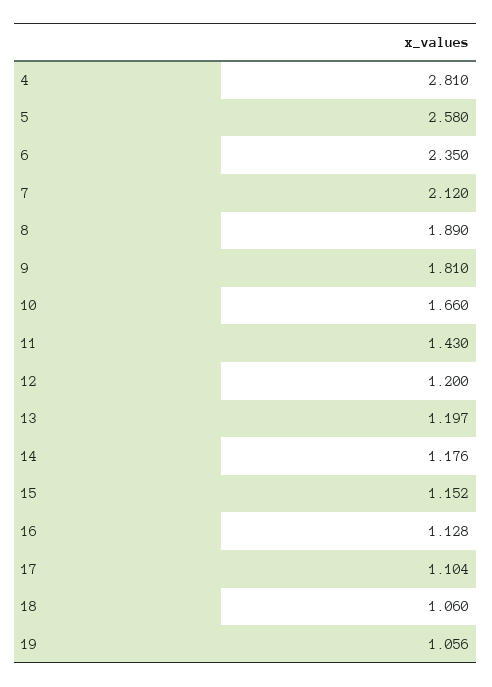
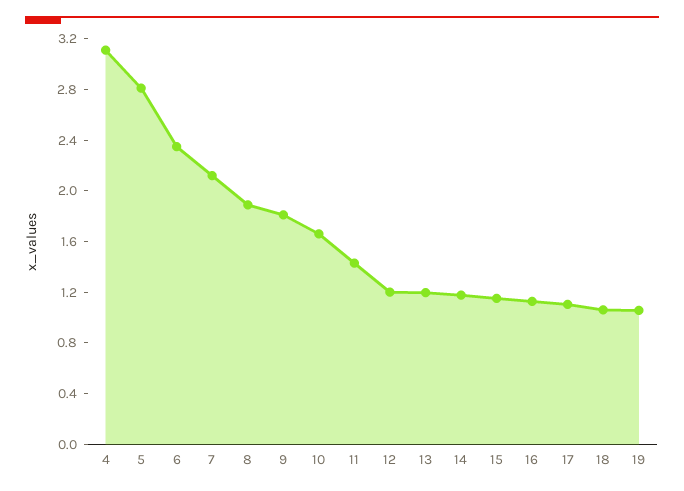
  {
-   "4": 2.81,
+   "4": 3.1,
-   "5": 2.58,
+   "5": 2.8,
    "6": 2.35,
    "7": 2.12,
    "8": 1.89,
    "9": 1.81,
    "10": 1.66,
    "11": 1.43,
    "12": 1.2,
    "13": 1.197,
    "14": 1.176,
    "15": 1.152,
    "16": 1.128,
    "17": 1.104,
    "18": 1.06,
    "19": 1.056
  }

